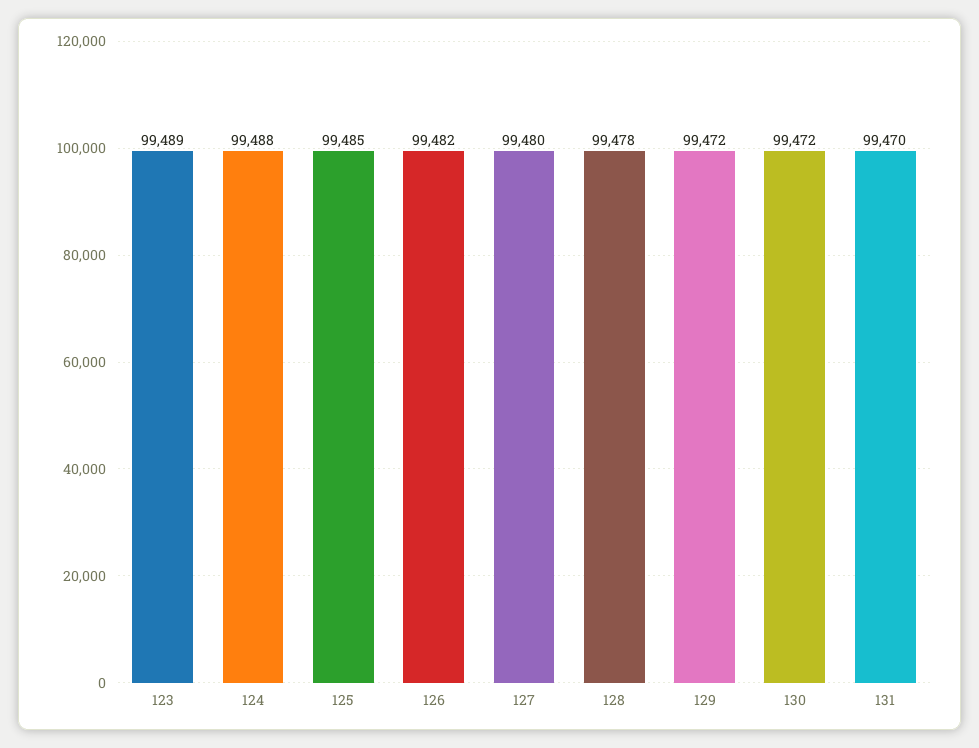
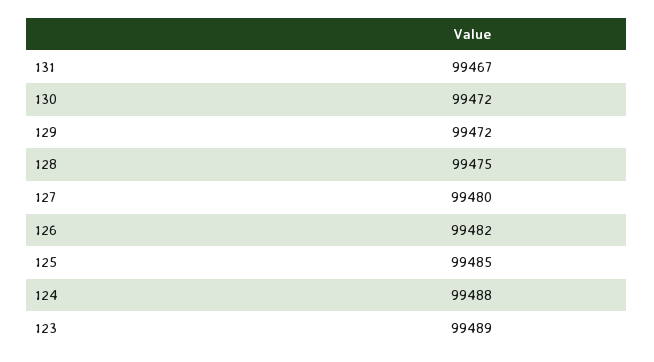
  {
    "123": 99489,
    "124": 99488,
    "125": 99485,
    "126": 99482,
    "127": 99480,
-   "128": 99478,
+   "128": 99475,
    "129": 99472,
    "130": 99472,
-   "131": 99470
+   "131": 99467
  }

